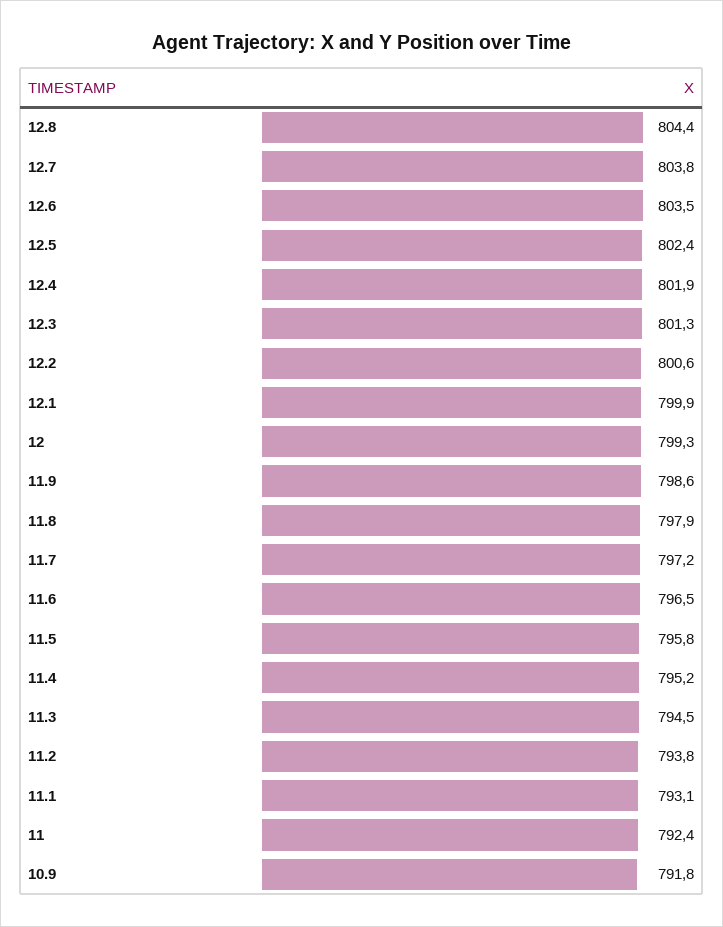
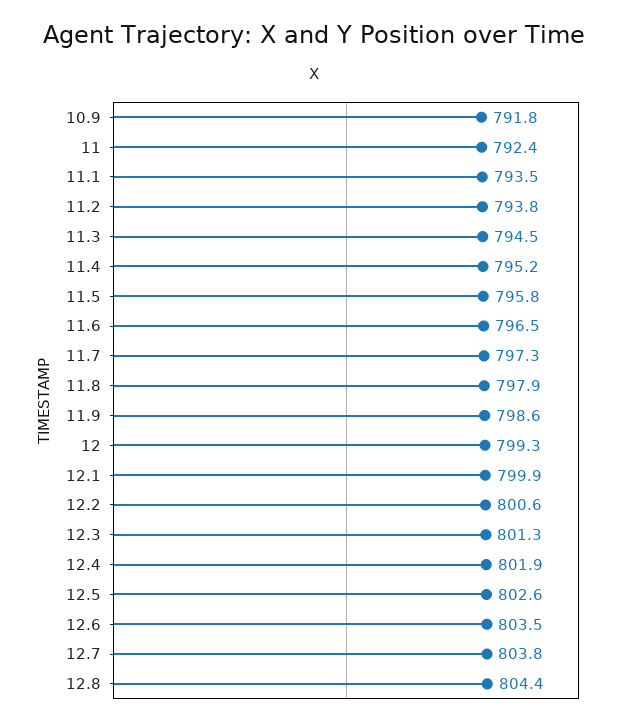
  {
    "12.8": 804.4,
    "12.7": 803.8,
    "12.6": 803.5,
-   "12.5": 802.4,
+   "12.5": 802.6,
    "12.4": 801.9,
    "12.3": 801.3,
    "12.2": 800.6,
    "12.1": 799.9,
    "12": 799.3,
    "11.9": 798.6,
    "11.8": 797.9,
-   "11.7": 797.2,
+   "11.7": 797.3,
    "11.6": 796.5,
    "11.5": 795.8,
    "11.4": 795.2,
    "11.3": 794.5,
    "11.2": 793.8,
-   "11.1": 793.1,
+   "11.1": 793.5,
    "11": 792.4,
    "10.9": 791.8
  }

